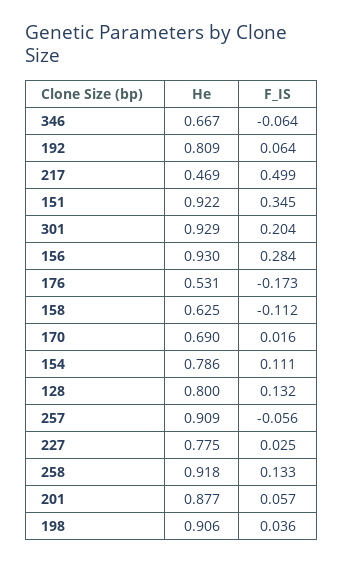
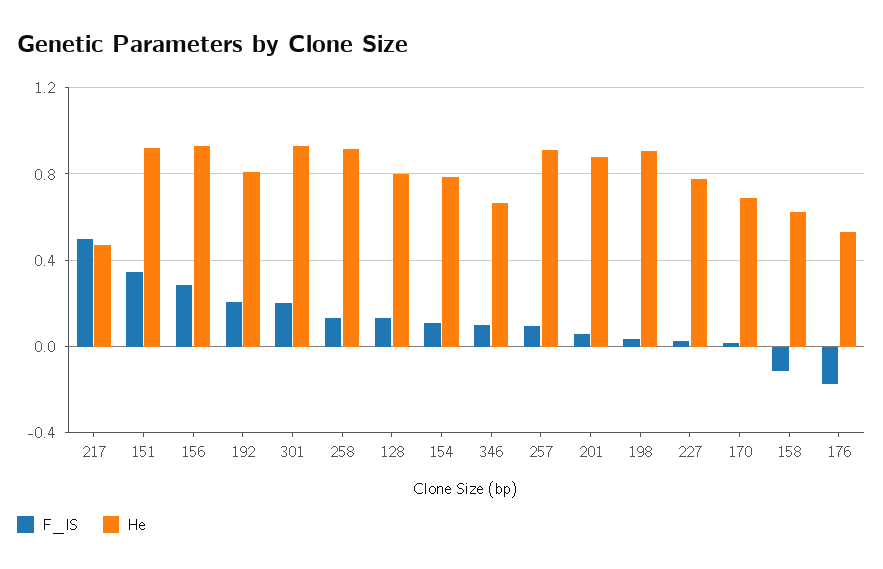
  {
    "He": {
      "346": 0.667,
      "192": 0.809,
      "217": 0.469,
      "151": 0.922,
      "301": 0.929,
      "156": 0.93,
      "176": 0.531,
      "158": 0.625,
      "170": 0.69,
      "154": 0.786,
      "128": 0.8,
      "257": 0.909,
      "227": 0.775,
      "258": 0.918,
      "201": 0.877,
      "198": 0.906
    },
    "F_IS": {
-     "346": -0.064,
+     "346": 0.1,
-     "192": 0.064,
+     "192": 0.2,
      "217": 0.499,
      "151": 0.345,
      "301": 0.204,
      "156": 0.284,
      "176": -0.173,
      "158": -0.112,
      "170": 0.016,
      "154": 0.111,
      "128": 0.132,
-     "257": -0.056,
+     "257": 0.1,
      "227": 0.025,
      "258": 0.133,
      "201": 0.057,
      "198": 0.036
    }
  }

